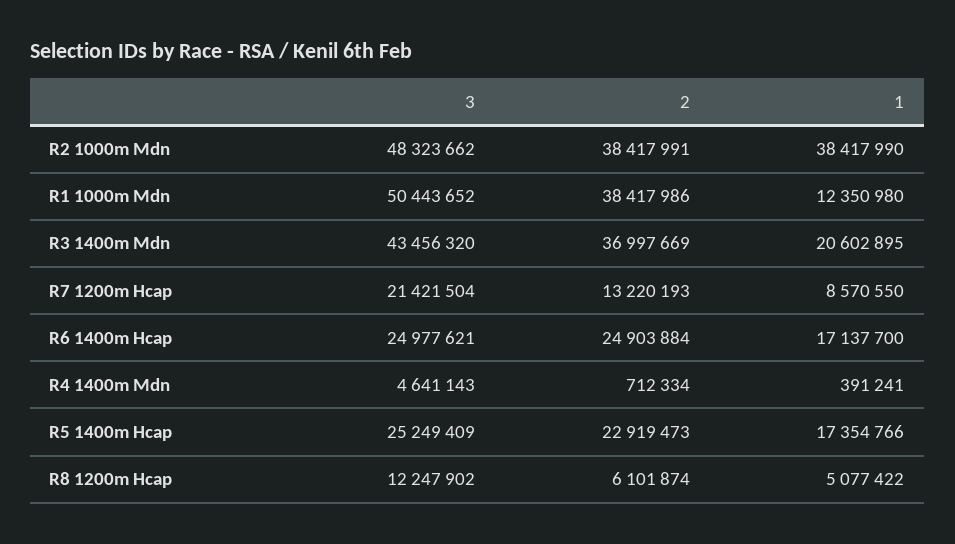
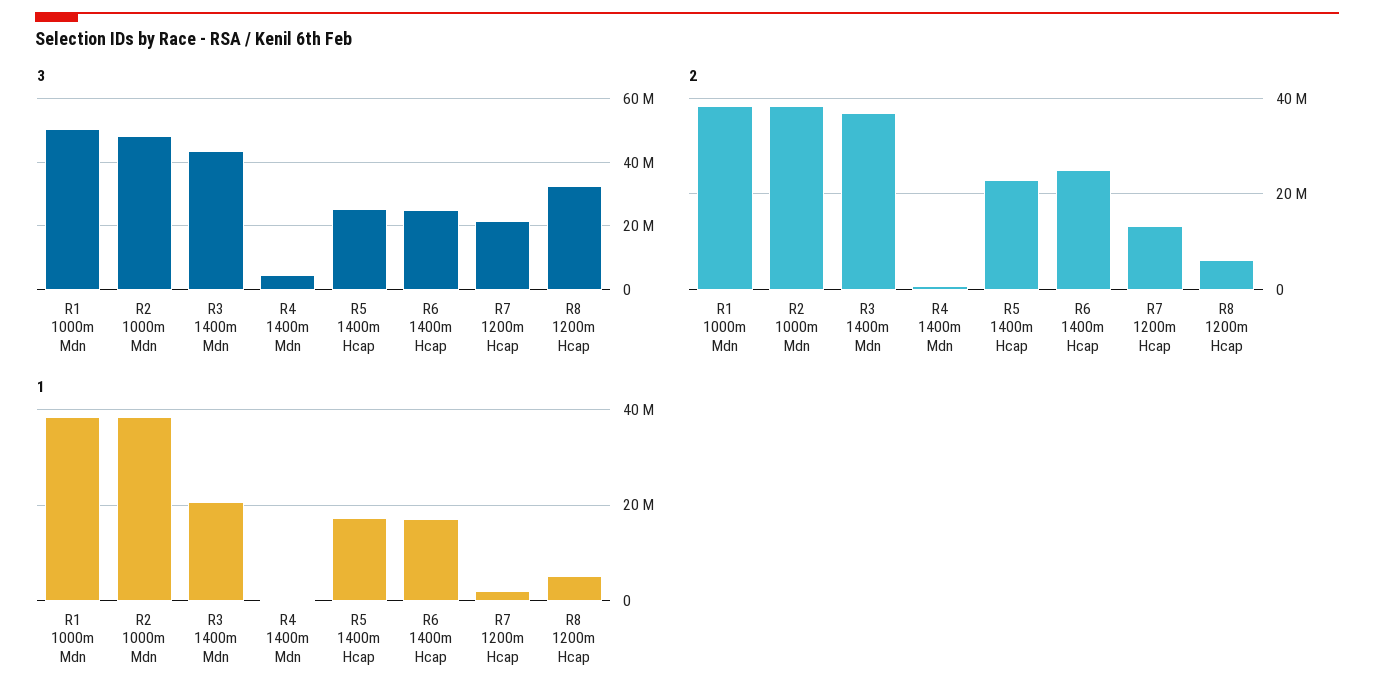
  {
    "3": {
      "R2 1000m Mdn": 48323662,
      "R1 1000m Mdn": 50443652,
      "R3 1400m Mdn": 43456320,
      "R7 1200m Hcap": 21421504,
      "R6 1400m Hcap": 24977621,
      "R4 1400m Mdn": 4641143,
      "R5 1400m Hcap": 25249409,
-     "R8 1200m Hcap": 12247902
+     "R8 1200m Hcap": 32000000
    },
    "2": {
      "R2 1000m Mdn": 38417991,
      "R1 1000m Mdn": 38417986,
      "R3 1400m Mdn": 36997669,
      "R7 1200m Hcap": 13220193,
      "R6 1400m Hcap": 24903884,
      "R4 1400m Mdn": 712334,
      "R5 1400m Hcap": 22919473,
      "R8 1200m Hcap": 6101874
    },
    "1": {
      "R2 1000m Mdn": 38417990,
-     "R1 1000m Mdn": 12350980,
+     "R1 1000m Mdn": 38000000,
      "R3 1400m Mdn": 20602895,
-     "R7 1200m Hcap": 8570550,
+     "R7 1200m Hcap": 2000000,
      "R6 1400m Hcap": 17137700,
      "R4 1400m Mdn": 391241,
      "R5 1400m Hcap": 17354766,
      "R8 1200m Hcap": 5077422
    }
  }

